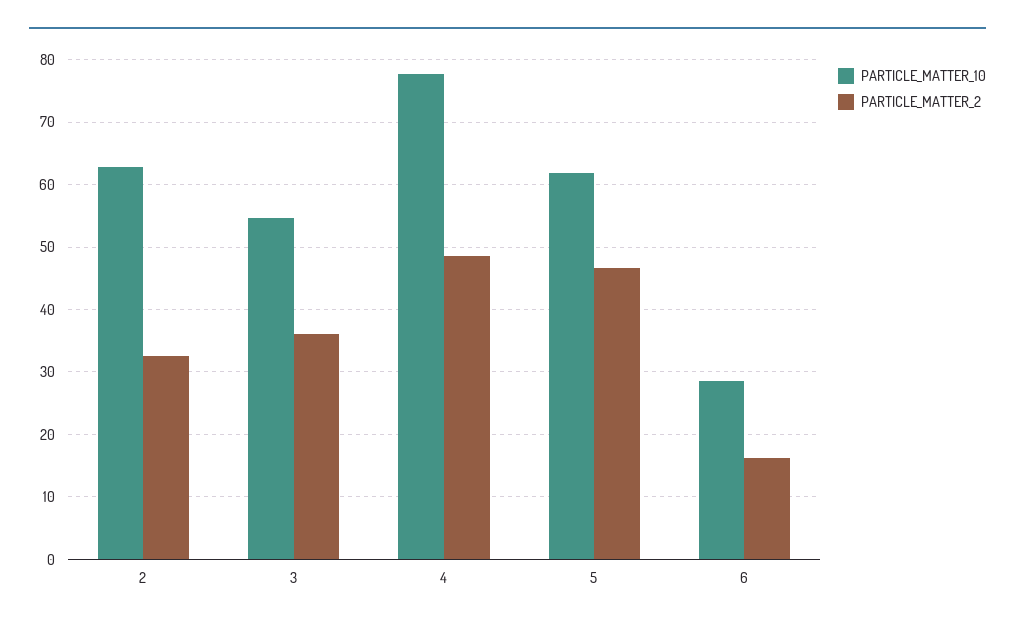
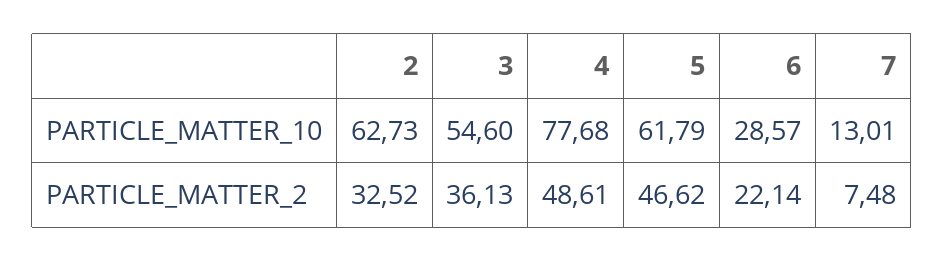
  {
    "PARTICLE_MATTER_10": {
      "2": 62.73,
      "3": 54.6,
      "4": 77.68,
      "5": 61.79,
-     "6": 28.57
+     "6": 28.57,
+     "7": 13.01
    },
    "PARTICLE_MATTER_2": {
      "2": 32.52,
      "3": 36.13,
      "4": 48.61,
      "5": 46.62,
-     "6": 16
+     "6": 22.14,
+     "7": 7.48
    }
  }

